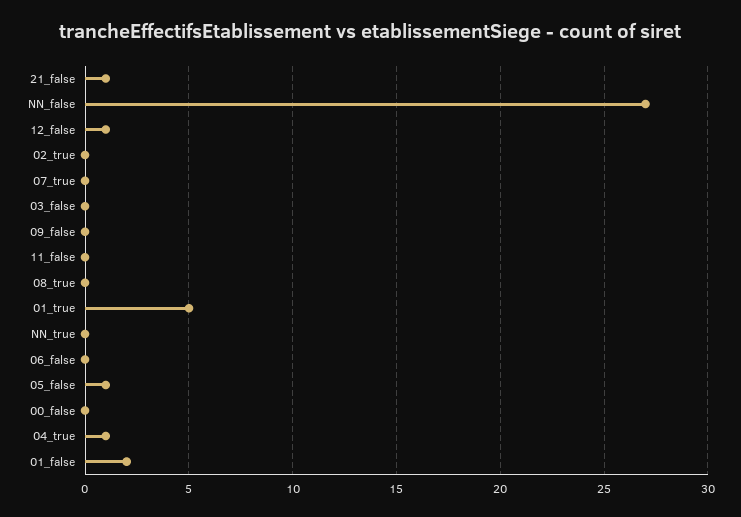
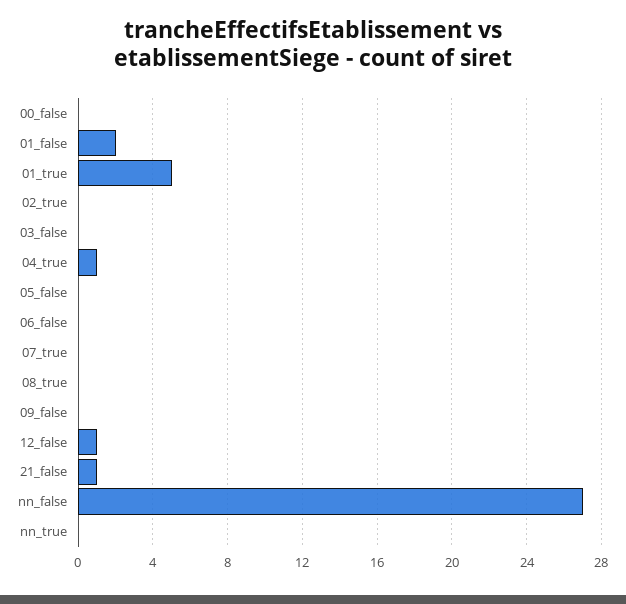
  {
    "21_false": 1,
    "NN_false": 27,
    "12_false": 1,
    "02_true": 0,
    "07_true": 0,
    "03_false": 0,
    "09_false": 0,
-   "11_false": 0,
    "08_true": 0,
    "01_true": 5,
    "NN_true": 0,
    "06_false": 0,
-   "05_false": 1,
+   "05_false": 0,
    "00_false": 0,
    "04_true": 1,
    "01_false": 2
  }

